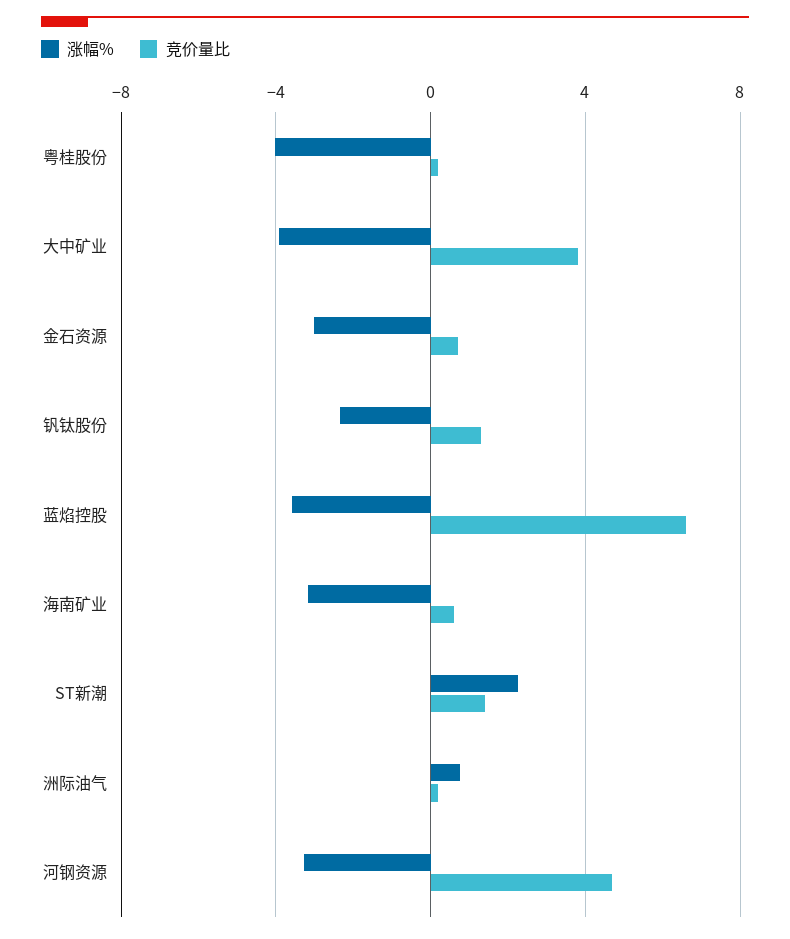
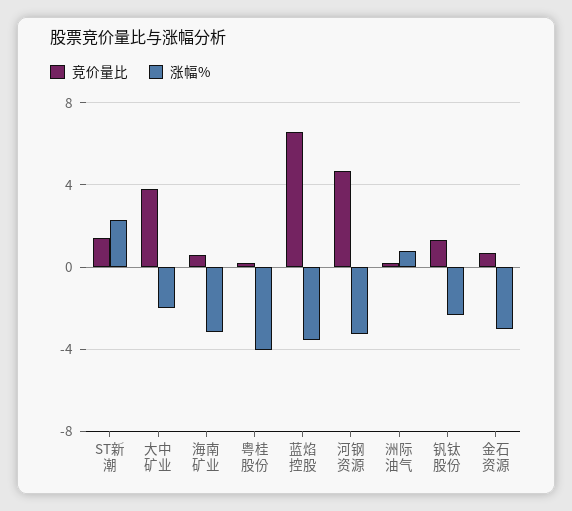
  {
    "涨幅%": {
      "粤桂股份": -4,
-     "大中矿业": -4,
+     "大中矿业": -2,
      "金石资源": -3,
      "钒钛股份": -2.5,
      "蓝焰控股": -3.5,
      "海南矿业": -3,
      "ST新潮": 2.5,
      "洲际油气": 1,
      "河钢资源": -3.5
    },
    "竞价量比": {
      "粤桂股份": 0,
      "大中矿业": 4,
      "金石资源": 0.5,
      "钒钛股份": 1.5,
      "蓝焰控股": 6.5,
      "海南矿业": 0.5,
      "ST新潮": 1.5,
      "洲际油气": 0,
      "河钢资源": 4.5
    }
  }

